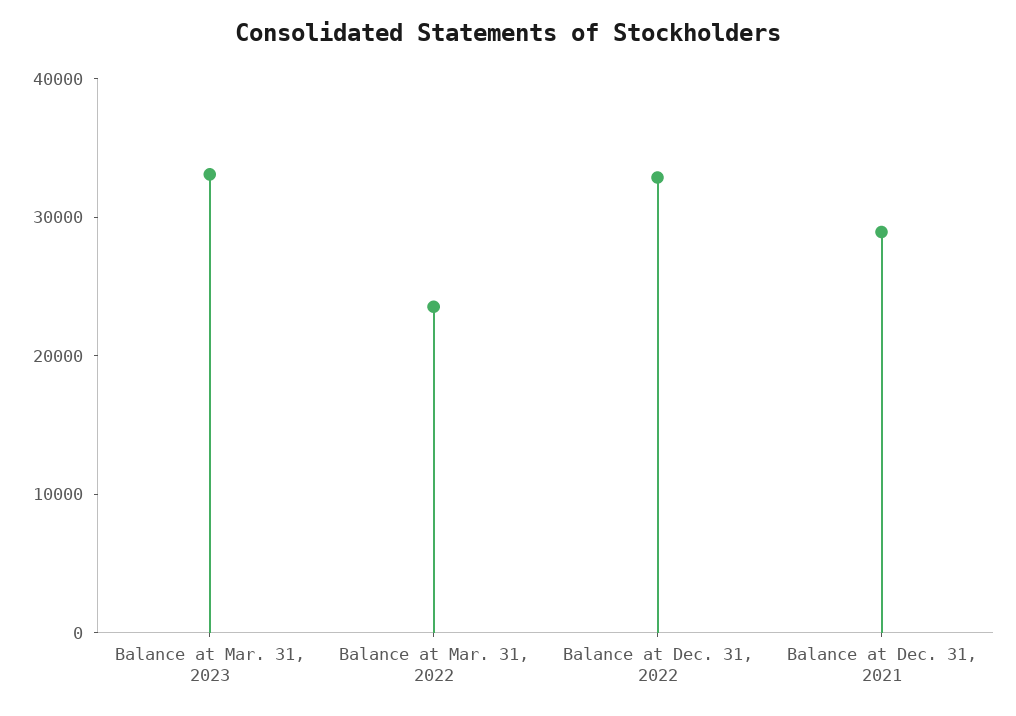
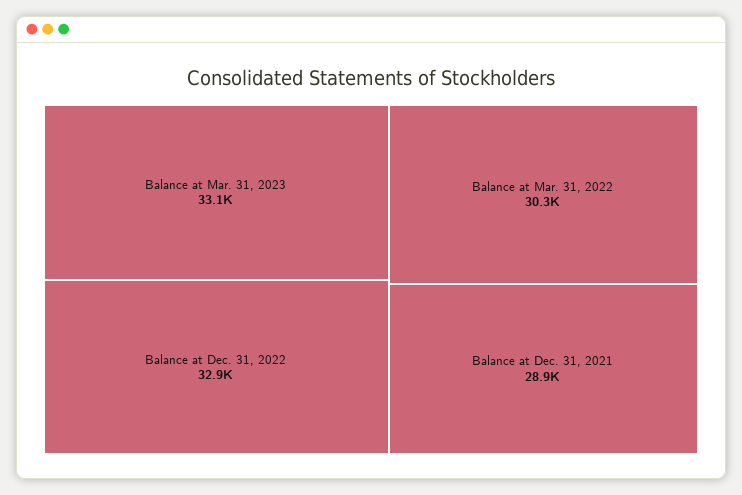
  {
    "Balance at Mar. 31, 2023": 33100,
-   "Balance at Mar. 31, 2022": 24000,
+   "Balance at Mar. 31, 2022": 30300,
    "Balance at Dec. 31, 2022": 32900,
    "Balance at Dec. 31, 2021": 28900
  }

